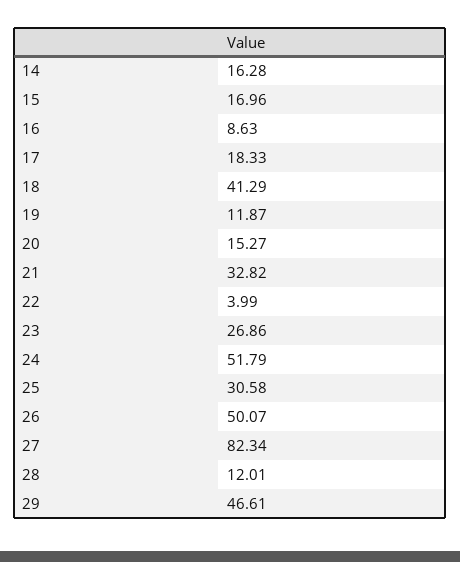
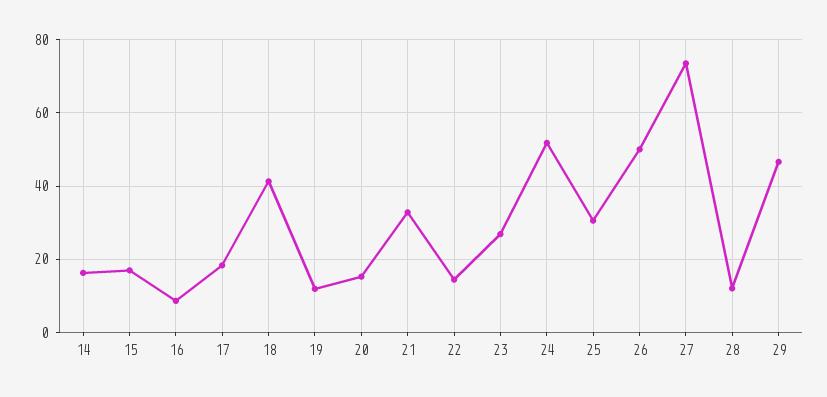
  {
    "14": 16.28,
    "15": 16.96,
    "16": 8.63,
    "17": 18.33,
    "18": 41.29,
    "19": 11.87,
    "20": 15.27,
    "21": 32.82,
-   "22": 3.99,
+   "22": 14,
    "23": 26.86,
    "24": 51.79,
    "25": 30.58,
    "26": 50.07,
-   "27": 82.34,
+   "27": 74,
    "28": 12.01,
    "29": 46.61
  }

